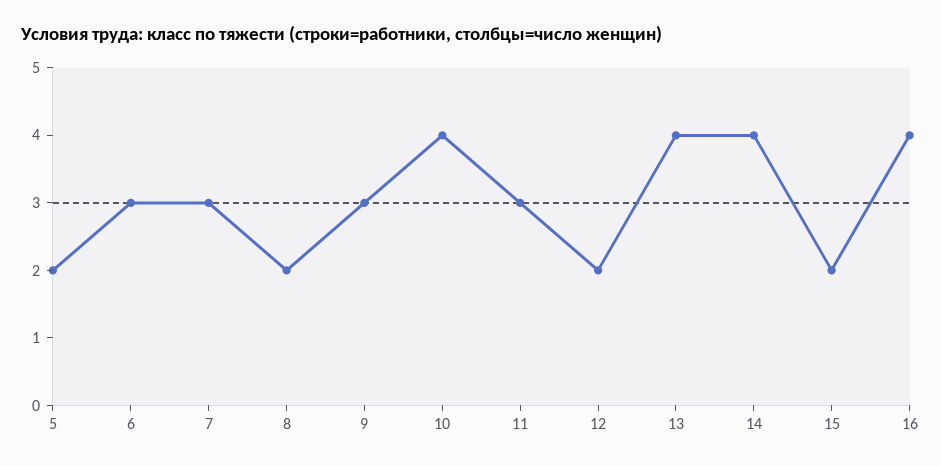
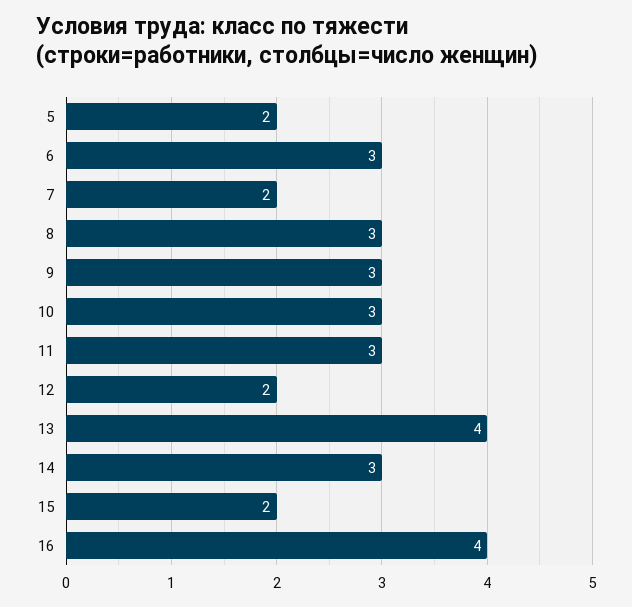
  {
    "5": 2,
    "6": 3,
-   "7": 3,
+   "7": 2,
-   "8": 2,
+   "8": 3,
    "9": 3,
-   "10": 4,
+   "10": 3,
    "11": 3,
    "12": 2,
    "13": 4,
-   "14": 4,
+   "14": 3,
    "15": 2,
    "16": 4
  }

